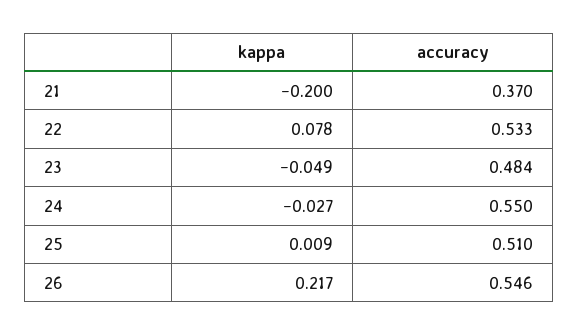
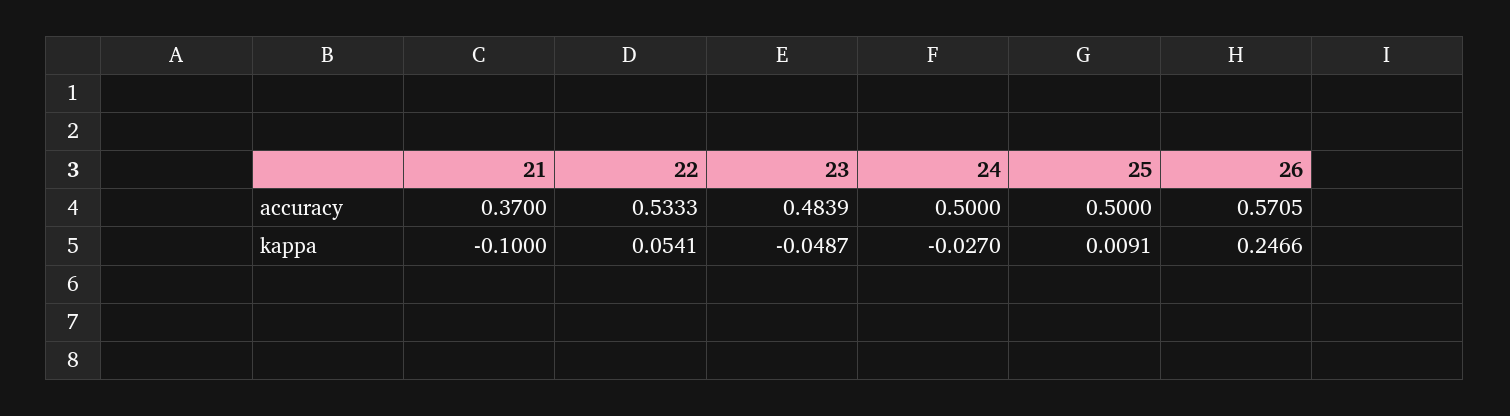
  {
    "kappa": {
-     "21": -0.2,
+     "21": -0.1,
-     "22": 0.078,
+     "22": 0.0541,
      "23": -0.0487,
      "24": -0.027,
      "25": 0.0091,
-     "26": 0.217
+     "26": 0.2466
    },
    "accuracy": {
      "21": 0.37,
      "22": 0.5333,
      "23": 0.4839,
-     "24": 0.55,
+     "24": 0.5,
-     "25": 0.51,
+     "25": 0.5,
-     "26": 0.546
+     "26": 0.5705
    }
  }

